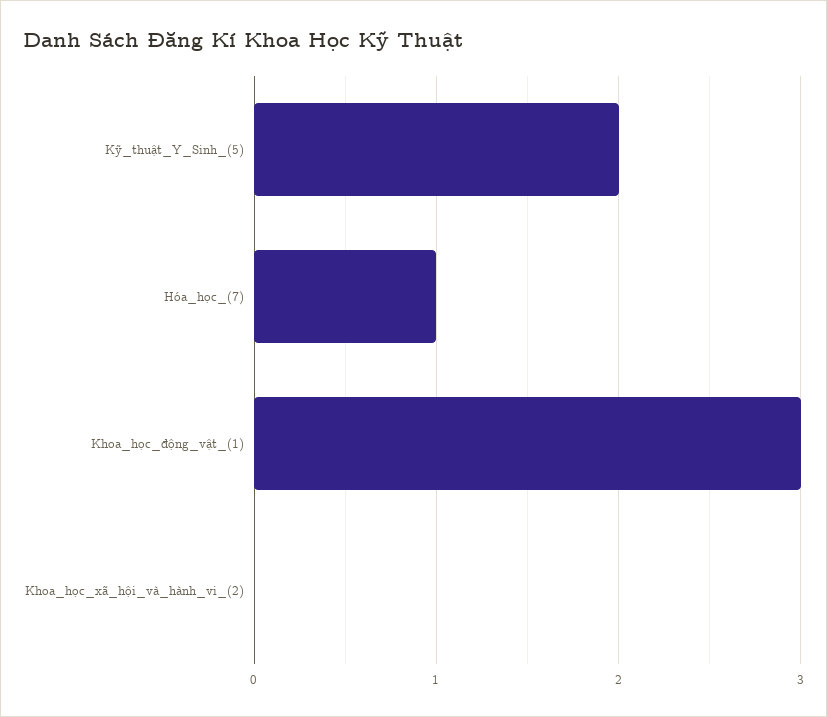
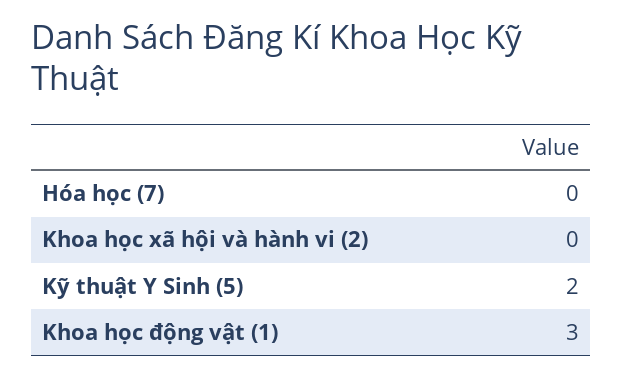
  {
    "Kỹ_thuật_Y_Sinh_(5)": 2,
-   "Hóa_học_(7)": 1,
+   "Hóa_học_(7)": 0,
    "Khoa_học_động_vật_(1)": 3,
    "Khoa_học_xã_hội_và_hành_vi_(2)": 0
  }

